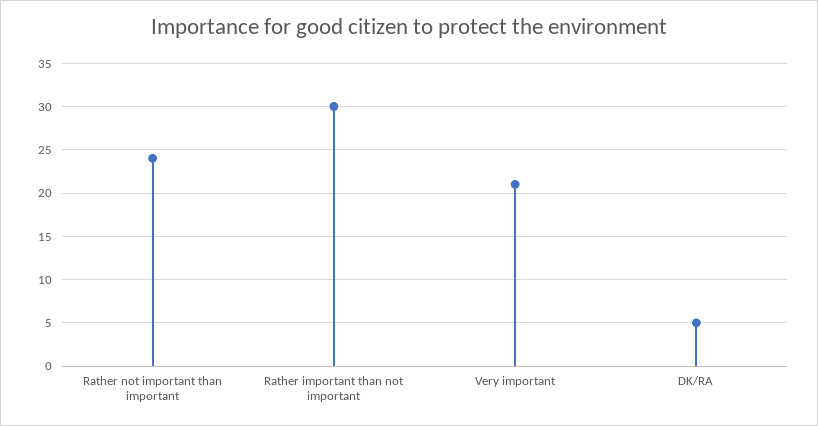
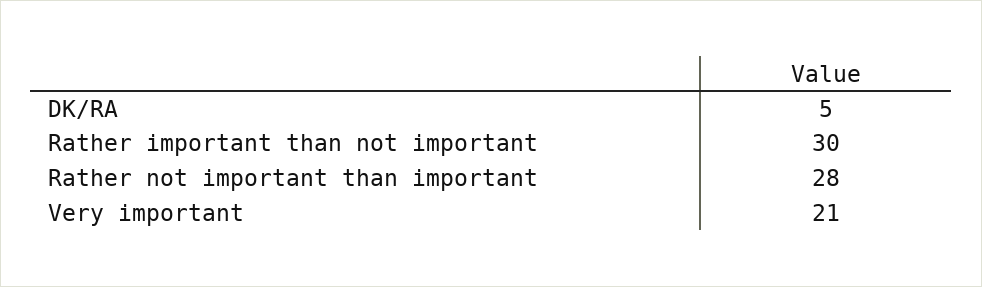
  {
-   "Rather not important than important": 24,
+   "Rather not important than important": 28,
    "Rather important than not important": 30,
    "Very important": 21,
    "DK/RA": 5
  }

